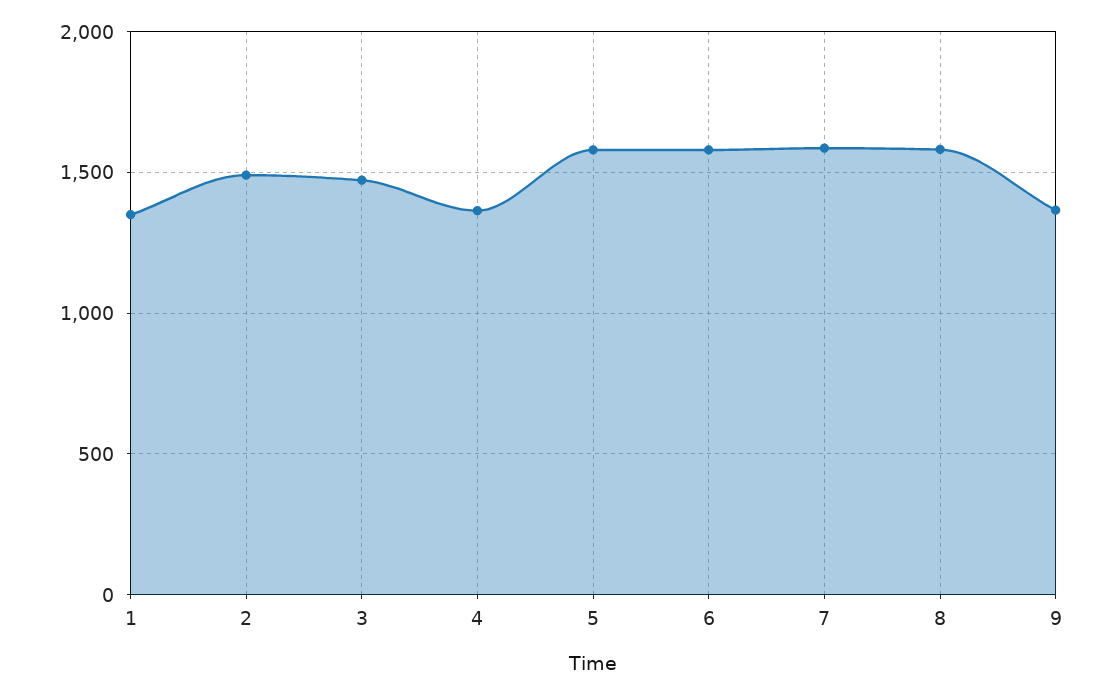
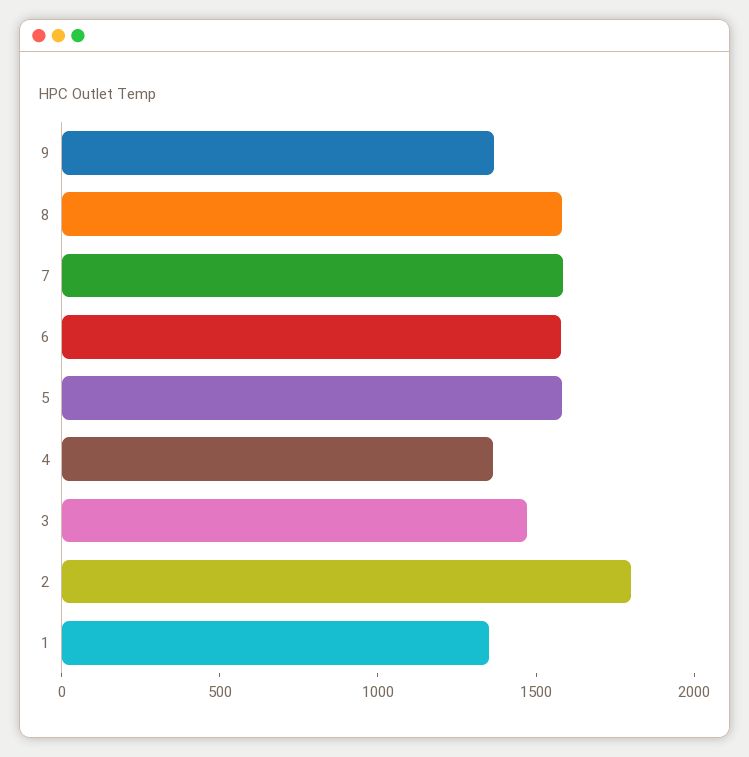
  {
    "1": 1350,
-   "2": 1500,
+   "2": 1800,
    "3": 1450,
    "4": 1350,
    "5": 1600,
    "6": 1600,
    "7": 1600,
    "8": 1600,
    "9": 1350
  }

